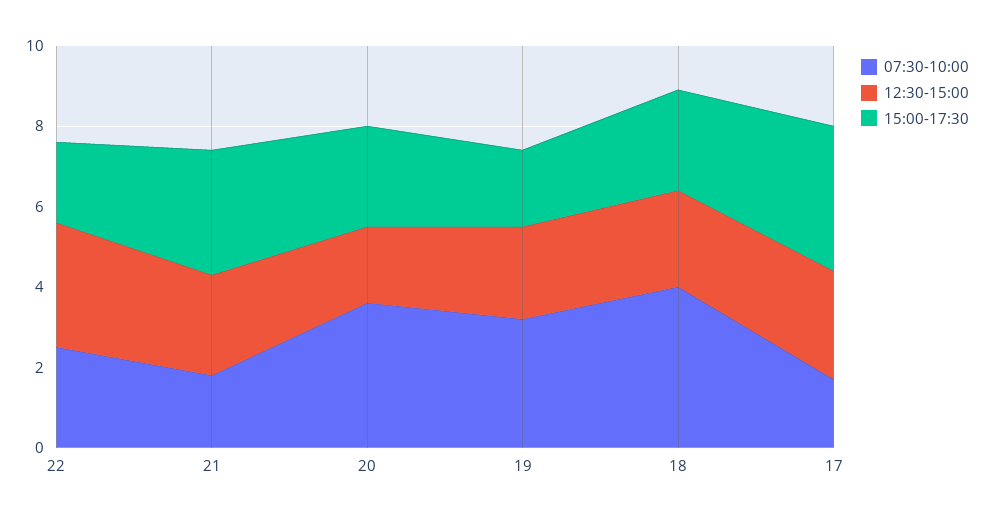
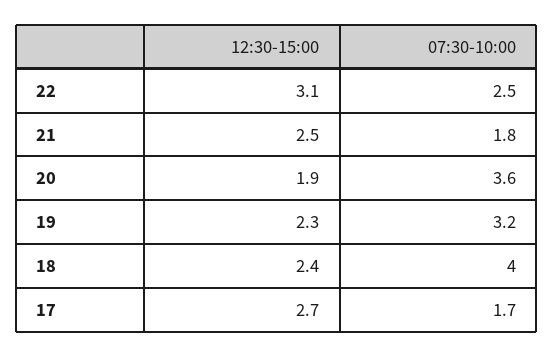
  {
    "07:30-10:00": {
      "22": 2.5,
      "21": 1.8,
      "20": 3.6,
      "19": 3.2,
      "18": 4,
      "17": 1.7
    },
    "12:30-15:00": {
      "22": 3.1,
      "21": 2.5,
      "20": 1.9,
      "19": 2.3,
      "18": 2.4,
      "17": 2.7
-   },
+   }
-   "15:00-17:30": {
-     "22": 2,
-     "21": 3,
-     "20": 2.5,
-     "19": 2,
-     "18": 2.5,
-     "17": 3.5
-   }
  }

